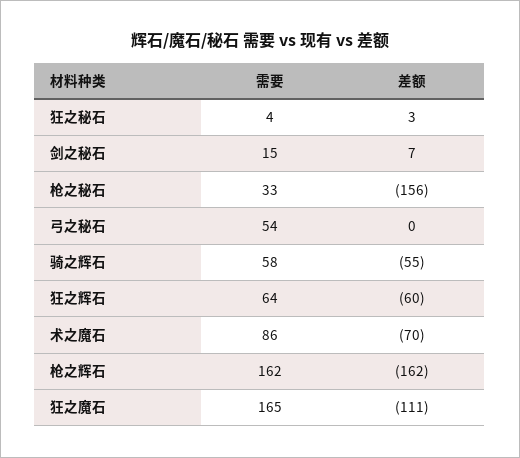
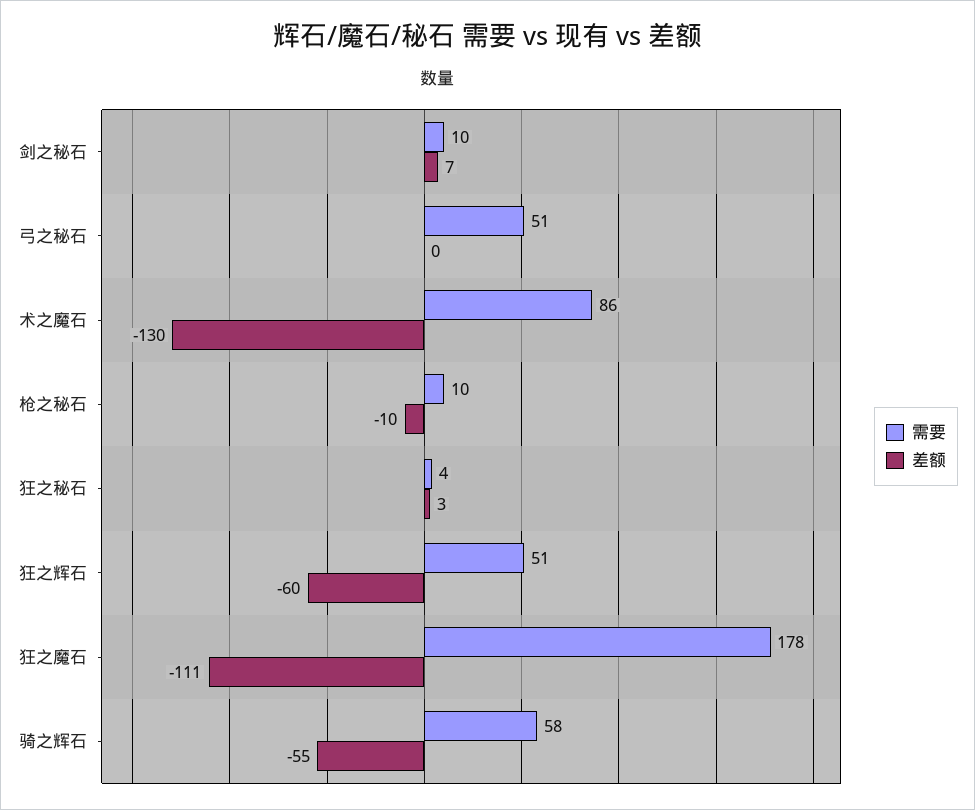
  {
    "需要": {
      "狂之秘石": 4,
-     "剑之秘石": 15,
+     "剑之秘石": 10,
-     "枪之秘石": 33,
+     "枪之秘石": 10,
-     "弓之秘石": 54,
+     "弓之秘石": 51,
      "骑之辉石": 58,
-     "狂之辉石": 64,
+     "狂之辉石": 51,
      "术之魔石": 86,
-     "枪之辉石": 162,
-     "狂之魔石": 165
+     "狂之魔石": 178
    },
    "差额": {
      "狂之秘石": 3,
      "剑之秘石": 7,
-     "枪之秘石": -156,
+     "枪之秘石": -10,
      "弓之秘石": 0,
      "骑之辉石": -55,
      "狂之辉石": -60,
-     "术之魔石": -70,
+     "术之魔石": -130,
-     "枪之辉石": -162,
      "狂之魔石": -111
    }
  }

